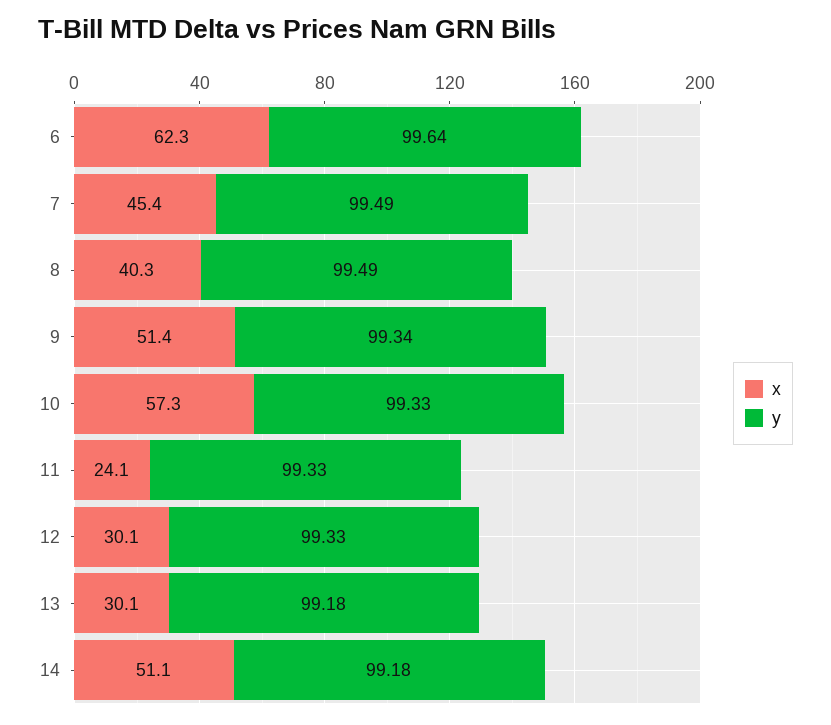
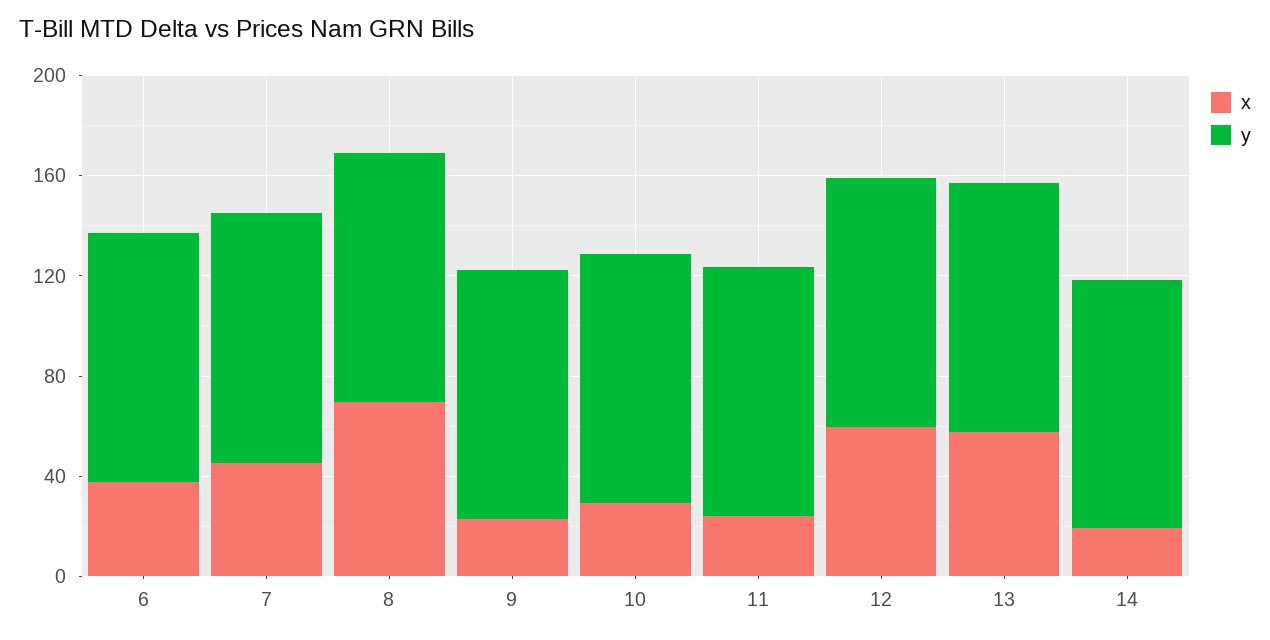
  {
    "x": {
-     "6": 62.3,
+     "6": 40,
      "7": 45.4,
-     "8": 40.3,
+     "8": 70,
-     "9": 51.4,
+     "9": 20,
-     "10": 57.3,
+     "10": 30,
      "11": 24.1,
-     "12": 30.1,
+     "12": 60,
-     "13": 30.1,
+     "13": 60,
-     "14": 51.1
+     "14": 20
    },
    "y": {
      "6": 99.64,
      "7": 99.49,
      "8": 99.49,
      "9": 99.34,
      "10": 99.33,
      "11": 99.33,
      "12": 99.33,
      "13": 99.18,
      "14": 99.18
    }
  }

